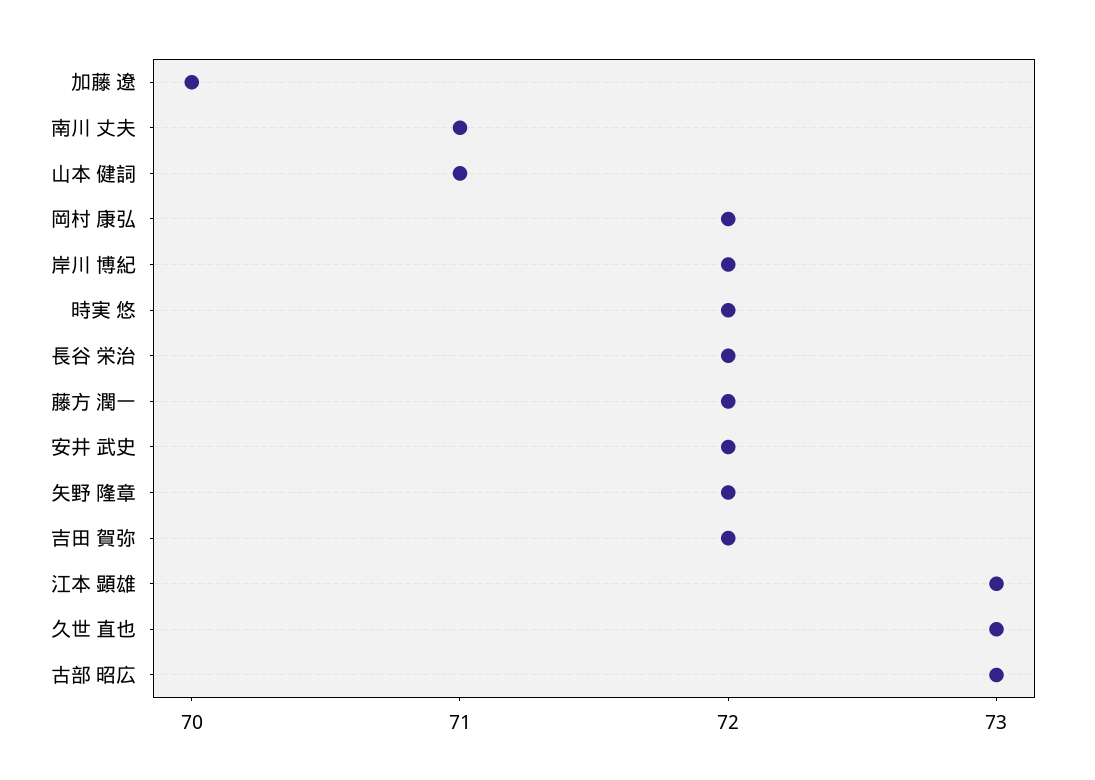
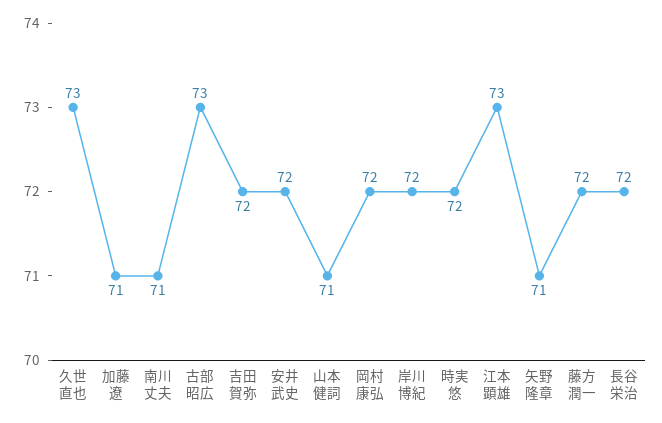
  {
-   "加藤 遼": 70,
+   "加藤 遼": 71,
    "南川 丈夫": 71,
    "山本 健詞": 71,
    "岡村 康弘": 72,
    "岸川 博紀": 72,
    "時実 悠": 72,
    "長谷 栄治": 72,
    "藤方 潤一": 72,
    "安井 武史": 72,
-   "矢野 隆章": 72,
+   "矢野 隆章": 71,
    "吉田 賀弥": 72,
    "江本 顕雄": 73,
    "久世 直也": 73,
    "古部 昭広": 73
  }

